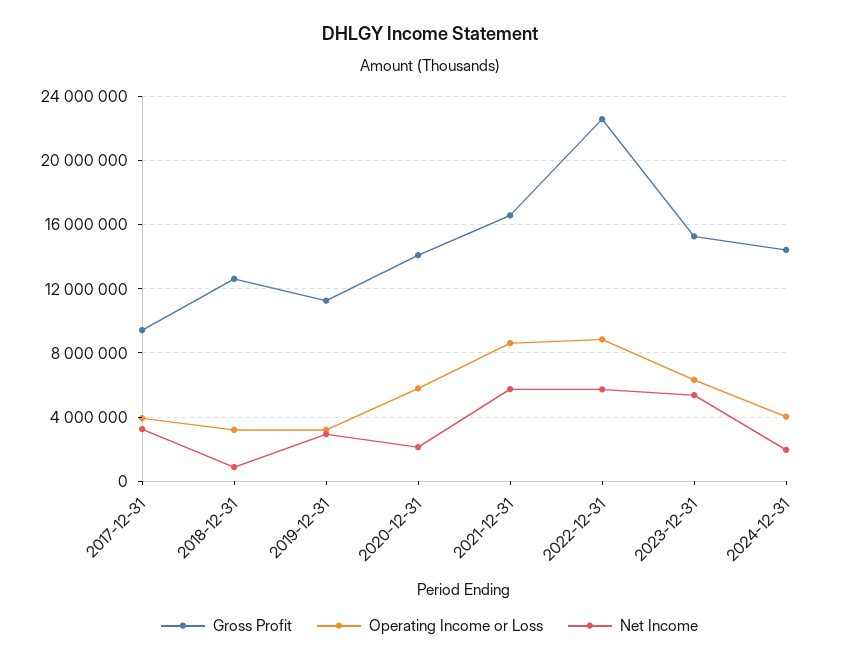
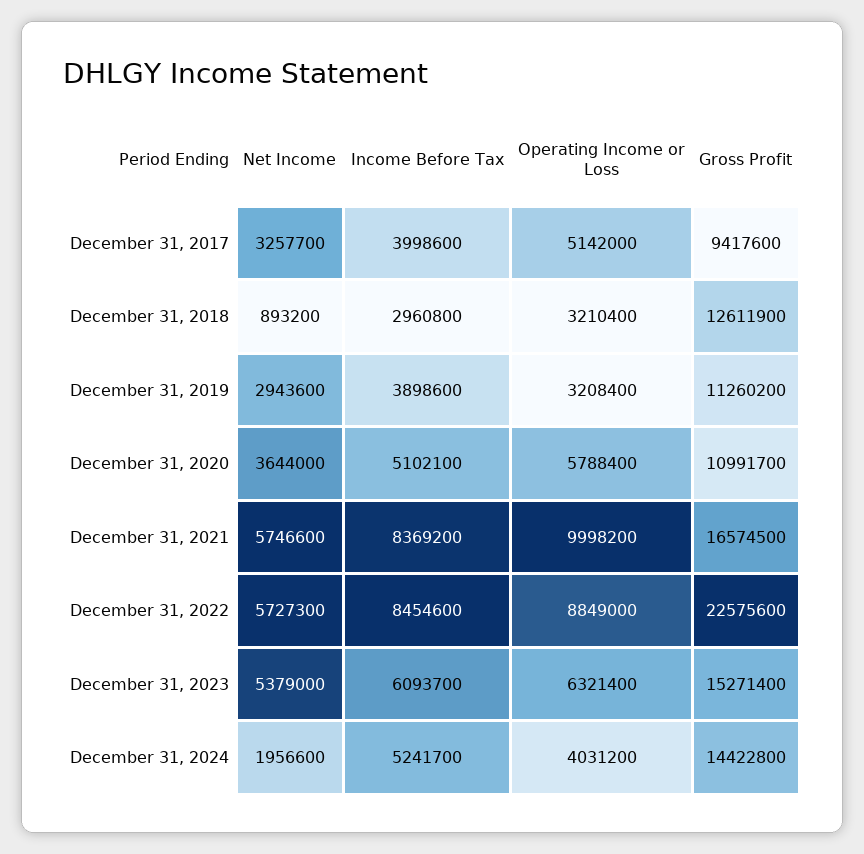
  {
    "Gross Profit": {
      "2017-12-31": 9417600,
      "2018-12-31": 12611900,
      "2019-12-31": 11260200,
-     "2020-12-31": 14000000,
+     "2020-12-31": 10991700,
      "2021-12-31": 16574500,
      "2022-12-31": 22575600,
      "2023-12-31": 15271400,
      "2024-12-31": 14422800
    },
    "Operating Income or Loss": {
-     "2017-12-31": 4000000,
+     "2017-12-31": 5142000,
      "2018-12-31": 3210400,
      "2019-12-31": 3208400,
      "2020-12-31": 5788400,
-     "2021-12-31": 8500000,
+     "2021-12-31": 9998200,
      "2022-12-31": 8849000,
      "2023-12-31": 6321400,
      "2024-12-31": 4031200
    },
    "Net Income": {
      "2017-12-31": 3257700,
      "2018-12-31": 893200,
      "2019-12-31": 2943600,
-     "2020-12-31": 2000000,
+     "2020-12-31": 3644000,
      "2021-12-31": 5746600,
      "2022-12-31": 5727300,
      "2023-12-31": 5379000,
      "2024-12-31": 1956600
-   }
+   },
+   "Income Before Tax": {
+     "2017-12-31": 3998600,
+     "2018-12-31": 2960800,
+     "2019-12-31": 3898600,
+     "2020-12-31": 5102100,
+     "2021-12-31": 8369200,
+     "2022-12-31": 8454600,
+     "2023-12-31": 6093700,
+     "2024-12-31": 5241700
+   }
  }

